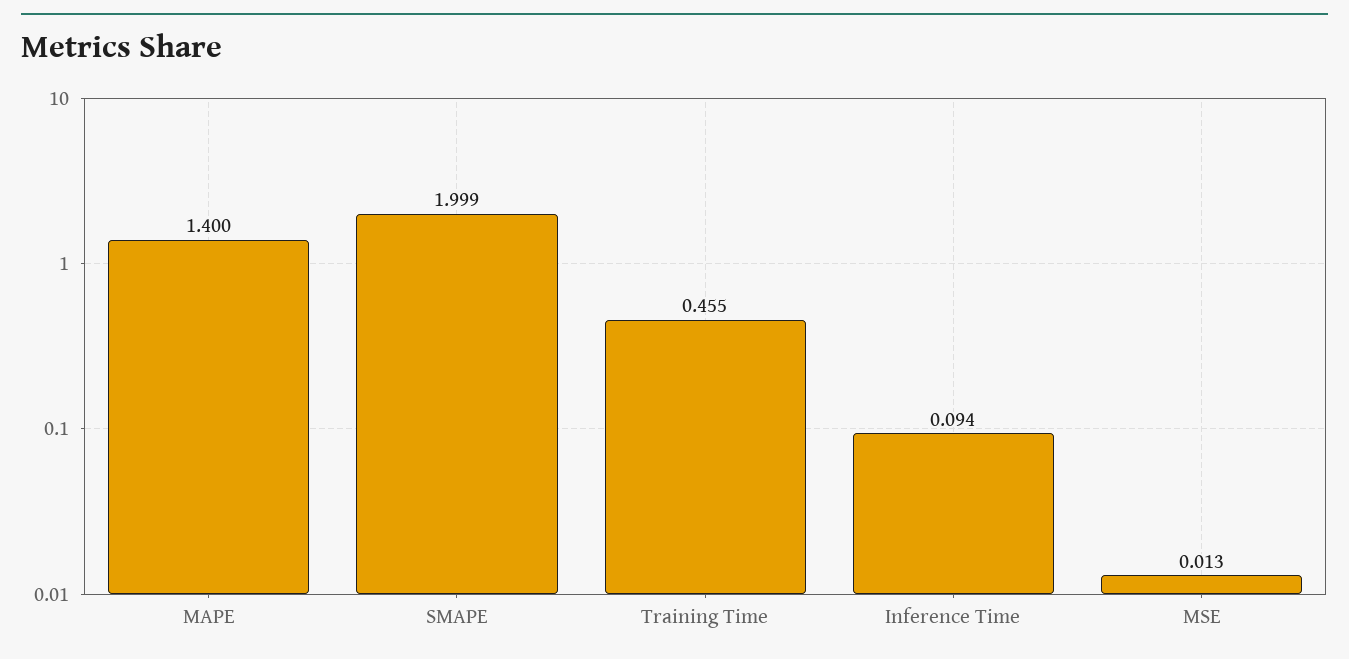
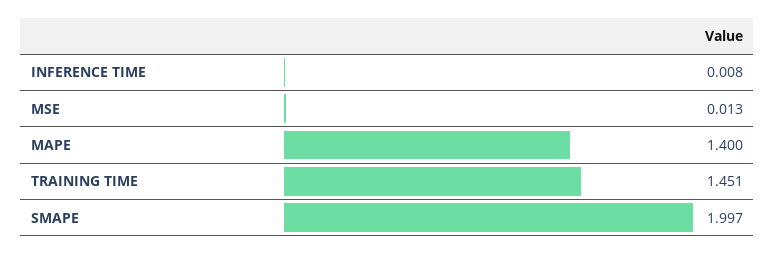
  {
    "MAPE": 1.4,
-   "SMAPE": 1.999,
+   "SMAPE": 1.997,
-   "Training Time": 0.455,
+   "Training Time": 1.451,
-   "Inference Time": 0.094,
+   "Inference Time": 0.008,
    "MSE": 0.013
  }

